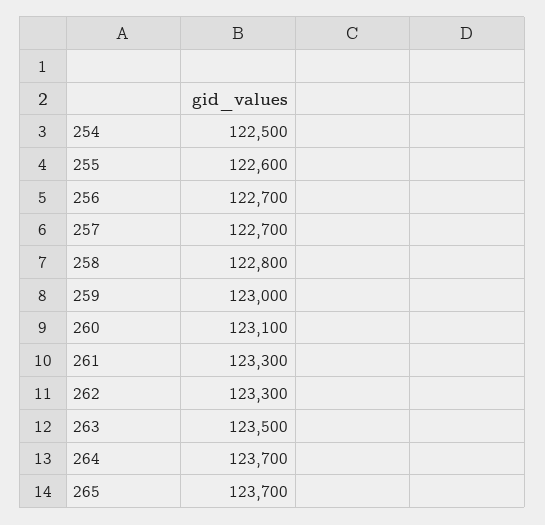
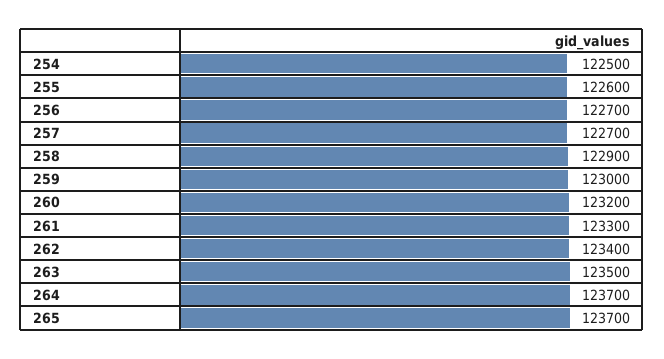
  {
    "254": 122500,
    "255": 122600,
    "256": 122700,
    "257": 122700,
-   "258": 122800,
+   "258": 122900,
    "259": 123000,
-   "260": 123100,
+   "260": 123200,
    "261": 123300,
-   "262": 123300,
+   "262": 123400,
    "263": 123500,
    "264": 123700,
    "265": 123700
  }

